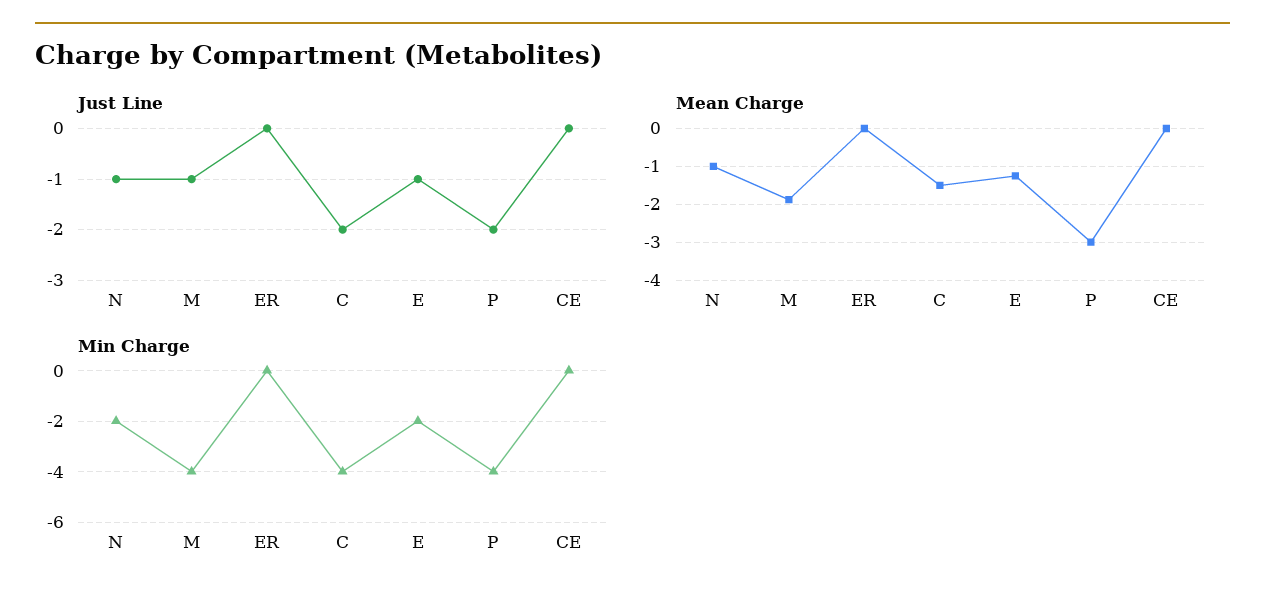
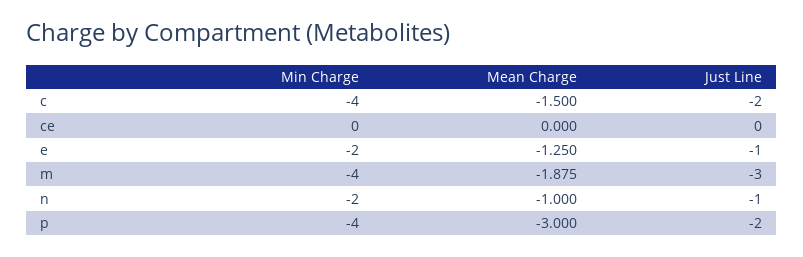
  {
    "Just Line": {
      "N": -1,
-     "M": -1,
+     "M": -3,
-     "ER": 0,
      "C": -2,
      "E": -1,
      "P": -2,
      "CE": 0
    },
    "Mean Charge": {
      "N": -1,
      "M": -1.875,
-     "ER": 0,
      "C": -1.5,
      "E": -1.25,
      "P": -3,
      "CE": 0
    },
    "Min Charge": {
      "N": -2,
      "M": -4,
-     "ER": 0,
      "C": -4,
      "E": -2,
      "P": -4,
      "CE": 0
    }
  }

